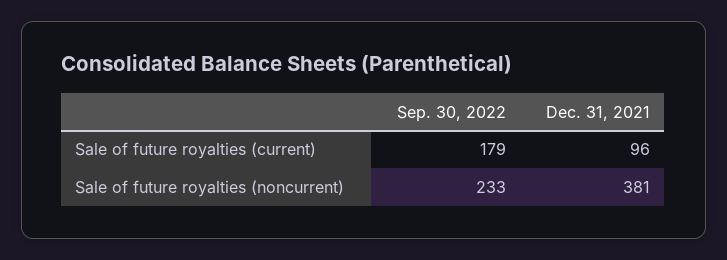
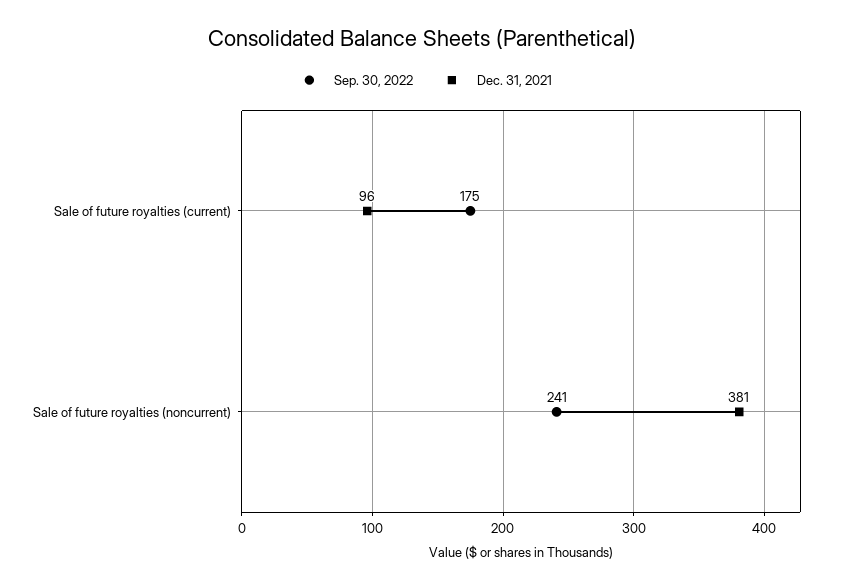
  {
    "Sep. 30, 2022": {
-     "Sale of future royalties (current)": 179,
+     "Sale of future royalties (current)": 175,
-     "Sale of future royalties (noncurrent)": 233
+     "Sale of future royalties (noncurrent)": 241
    },
    "Dec. 31, 2021": {
      "Sale of future royalties (current)": 96,
      "Sale of future royalties (noncurrent)": 381
    }
  }

